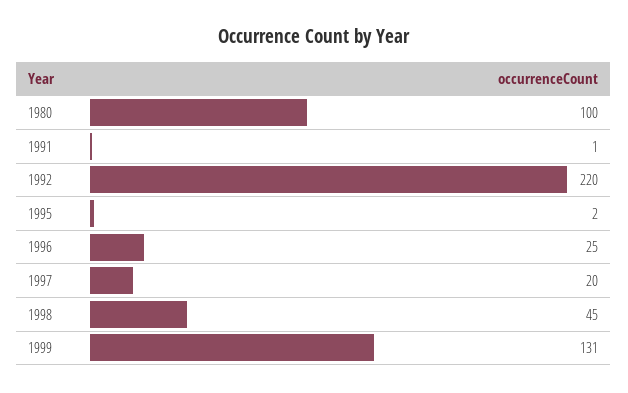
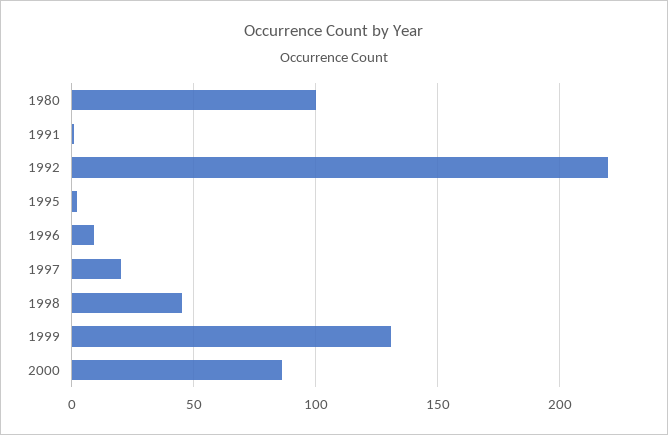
  {
    "1980": 100,
    "1991": 1,
    "1992": 220,
    "1995": 2,
-   "1996": 25,
+   "1996": 10,
    "1997": 20,
    "1998": 45,
-   "1999": 131
+   "1999": 131,
+   "2000": 85
  }

